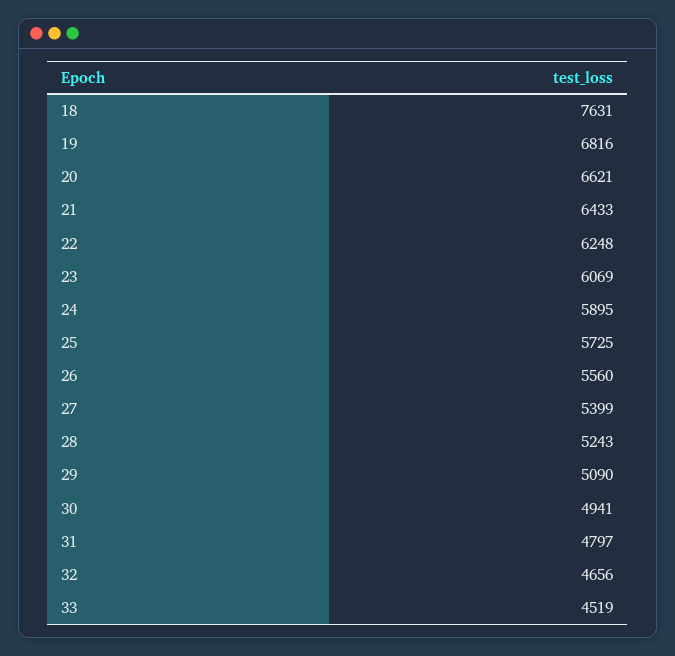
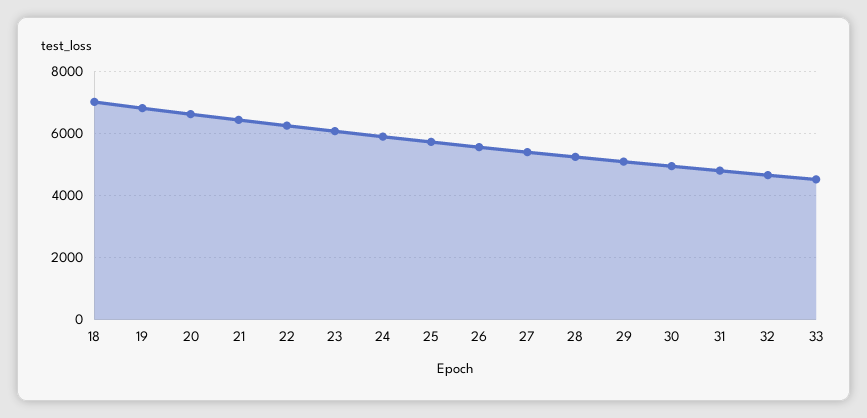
  {
-   "18": 7631,
+   "18": 7000,
    "19": 6816,
    "20": 6621,
    "21": 6433,
    "22": 6248,
    "23": 6069,
    "24": 5895,
    "25": 5725,
    "26": 5560,
    "27": 5399,
    "28": 5243,
    "29": 5090,
    "30": 4941,
    "31": 4797,
    "32": 4656,
    "33": 4519
  }

